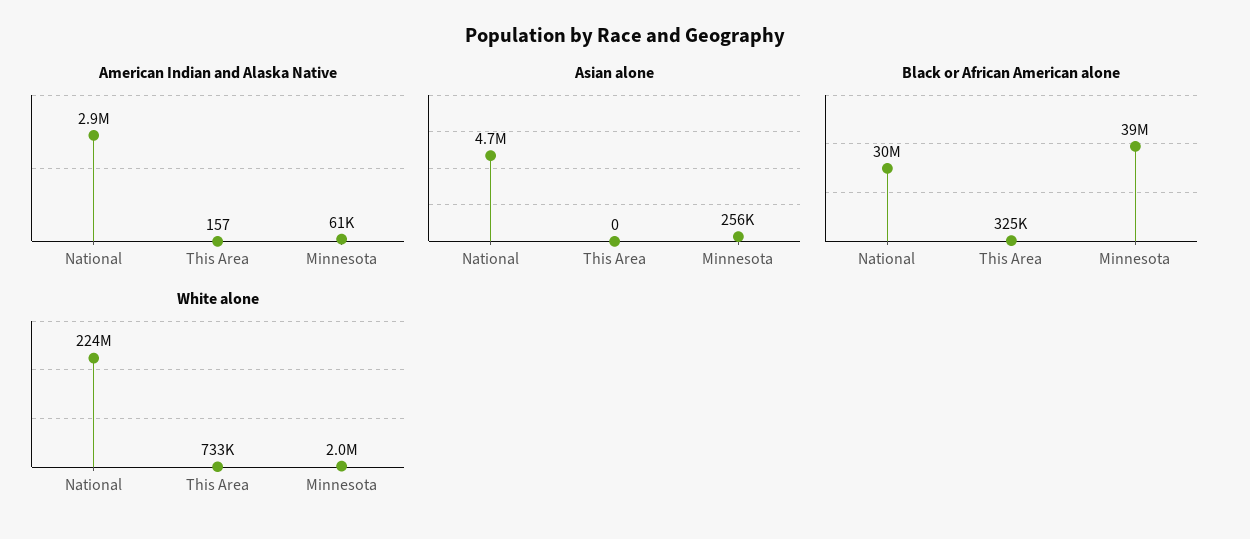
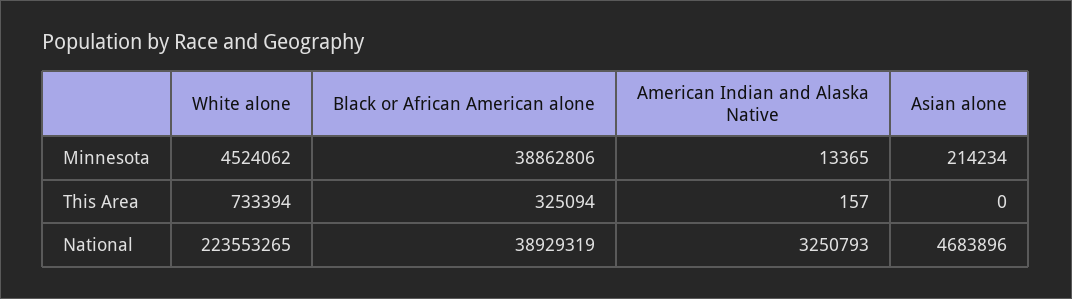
  {
    "American Indian and Alaska Native": {
-     "National": 2900000,
+     "National": 3250793,
      "This Area": 157,
-     "Minnesota": 61000
+     "Minnesota": 13365
    },
    "Asian alone": {
      "National": 4683896,
      "This Area": 0,
-     "Minnesota": 256000
+     "Minnesota": 214234
    },
    "Black or African American alone": {
-     "National": 30000000,
+     "National": 38929319,
      "This Area": 325094,
      "Minnesota": 38862806
    },
    "White alone": {
      "National": 223553265,
      "This Area": 733394,
-     "Minnesota": 2000000
+     "Minnesota": 4524062
    }
  }

